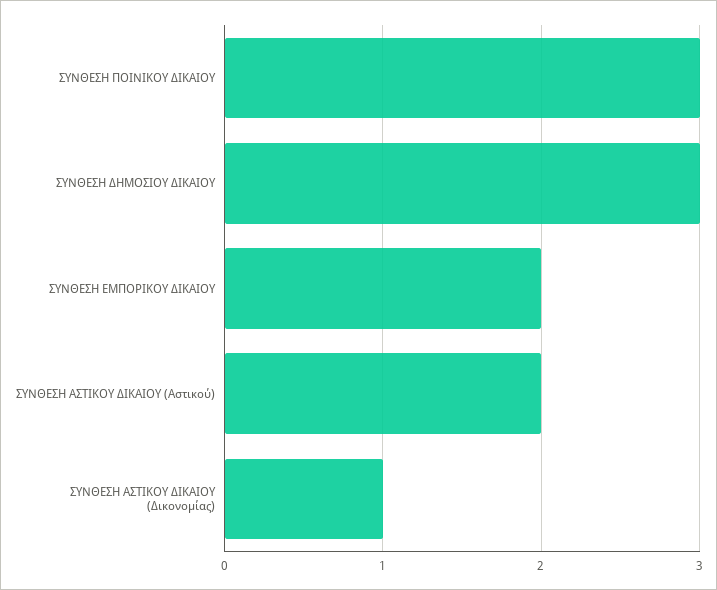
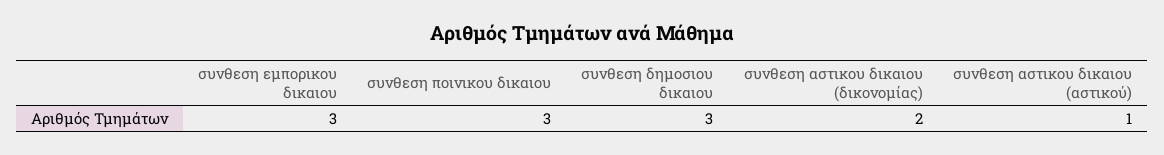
  {
    "ΣΥΝΘΕΣΗ ΠΟΙΝΙΚΟΥ ΔΙΚΑΙΟΥ": 3,
    "ΣΥΝΘΕΣΗ ΔΗΜΟΣΙΟΥ ΔΙΚΑΙΟΥ": 3,
-   "ΣΥΝΘΕΣΗ ΕΜΠΟΡΙΚΟΥ ΔΙΚΑΙΟΥ": 2,
+   "ΣΥΝΘΕΣΗ ΕΜΠΟΡΙΚΟΥ ΔΙΚΑΙΟΥ": 3,
-   "ΣΥΝΘΕΣΗ ΑΣΤΙΚΟΥ ΔΙΚΑΙΟΥ (Αστικού)": 2,
+   "ΣΥΝΘΕΣΗ ΑΣΤΙΚΟΥ ΔΙΚΑΙΟΥ (Αστικού)": 1,
-   "ΣΥΝΘΕΣΗ ΑΣΤΙΚΟΥ ΔΙΚΑΙΟΥ (Δικονομίας)": 1
+   "ΣΥΝΘΕΣΗ ΑΣΤΙΚΟΥ ΔΙΚΑΙΟΥ (Δικονομίας)": 2
  }

